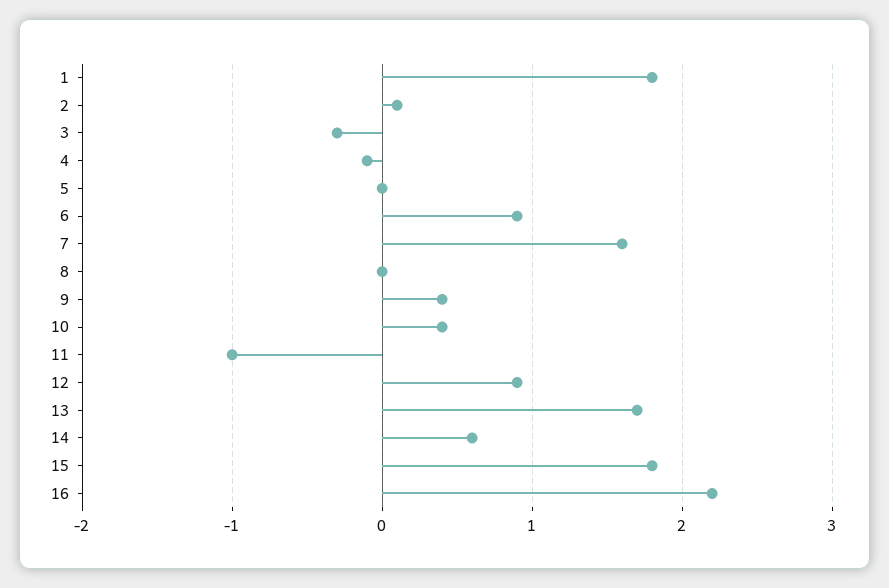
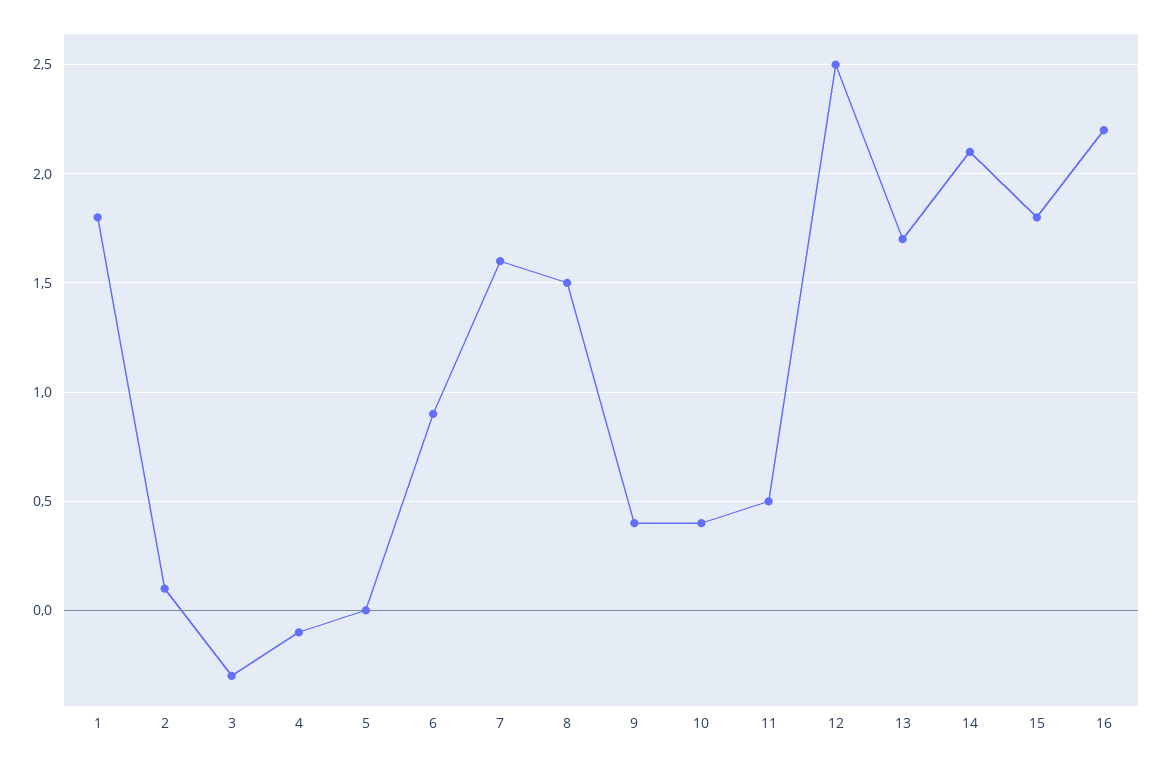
  {
    "1": 1.8,
    "2": 0.1,
    "3": -0.3,
    "4": -0.1,
    "5": 0,
    "6": 0.9,
    "7": 1.6,
-   "8": 0,
+   "8": 1.5,
    "9": 0.4,
    "10": 0.4,
-   "11": -1,
+   "11": 0.5,
-   "12": 0.9,
+   "12": 2.5,
    "13": 1.7,
-   "14": 0.6,
+   "14": 2.1,
    "15": 1.8,
    "16": 2.2
  }

